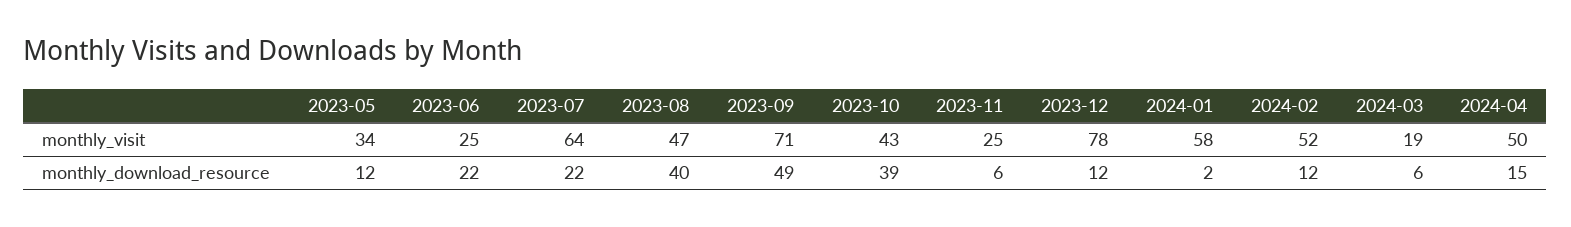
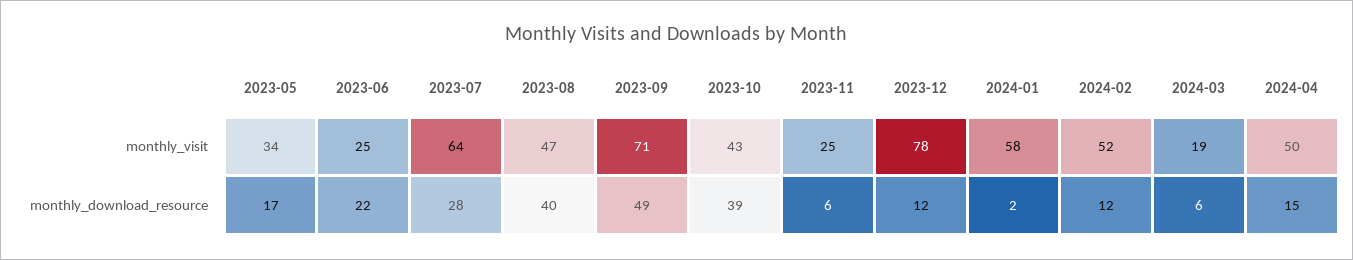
  {
    "2023-05": {
      "monthly_visit": 34,
-     "monthly_download_resource": 12
+     "monthly_download_resource": 17
    },
    "2023-06": {
      "monthly_visit": 25,
      "monthly_download_resource": 22
    },
    "2023-07": {
      "monthly_visit": 64,
-     "monthly_download_resource": 22
+     "monthly_download_resource": 28
    },
    "2023-08": {
      "monthly_visit": 47,
      "monthly_download_resource": 40
    },
    "2023-09": {
      "monthly_visit": 71,
      "monthly_download_resource": 49
    },
    "2023-10": {
      "monthly_visit": 43,
      "monthly_download_resource": 39
    },
    "2023-11": {
      "monthly_visit": 25,
      "monthly_download_resource": 6
    },
    "2023-12": {
      "monthly_visit": 78,
      "monthly_download_resource": 12
    },
    "2024-01": {
      "monthly_visit": 58,
      "monthly_download_resource": 2
    },
    "2024-02": {
      "monthly_visit": 52,
      "monthly_download_resource": 12
    },
    "2024-03": {
      "monthly_visit": 19,
      "monthly_download_resource": 6
    },
    "2024-04": {
      "monthly_visit": 50,
      "monthly_download_resource": 15
    }
  }

